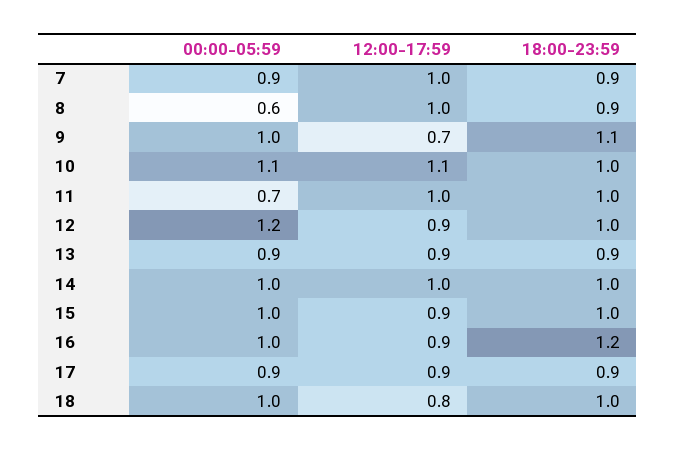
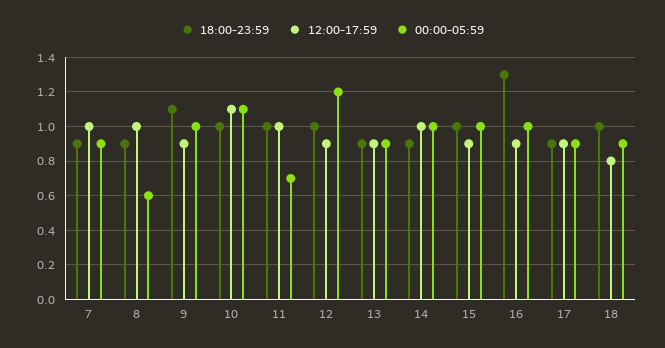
  {
    "00:00-05:59": {
      "7": 0.9,
      "8": 0.6,
      "9": 1,
      "10": 1.1,
      "11": 0.7,
      "12": 1.2,
      "13": 0.9,
      "14": 1,
      "15": 1,
      "16": 1,
      "17": 0.9,
-     "18": 1
+     "18": 0.9
    },
    "12:00-17:59": {
      "7": 1,
      "8": 1,
-     "9": 0.7,
+     "9": 0.9,
      "10": 1.1,
      "11": 1,
      "12": 0.9,
      "13": 0.9,
      "14": 1,
      "15": 0.9,
      "16": 0.9,
      "17": 0.9,
      "18": 0.8
    },
    "18:00-23:59": {
      "7": 0.9,
      "8": 0.9,
      "9": 1.1,
      "10": 1,
      "11": 1,
      "12": 1,
      "13": 0.9,
-     "14": 1,
+     "14": 0.9,
      "15": 1,
-     "16": 1.2,
+     "16": 1.3,
      "17": 0.9,
      "18": 1
    }
  }

